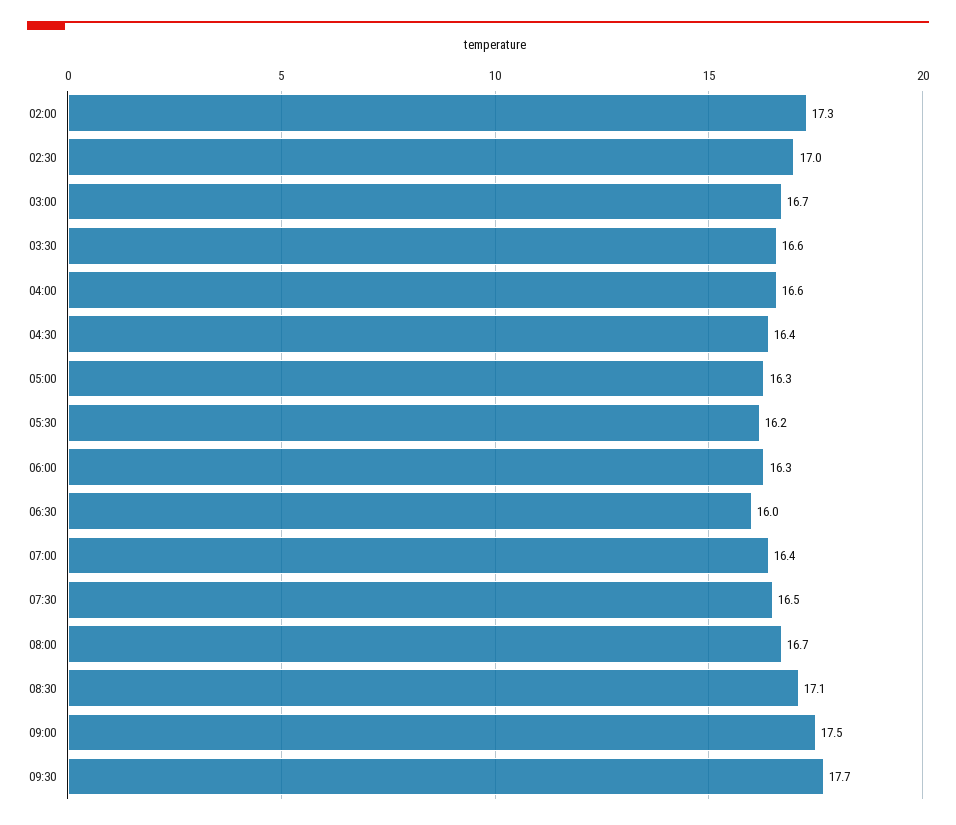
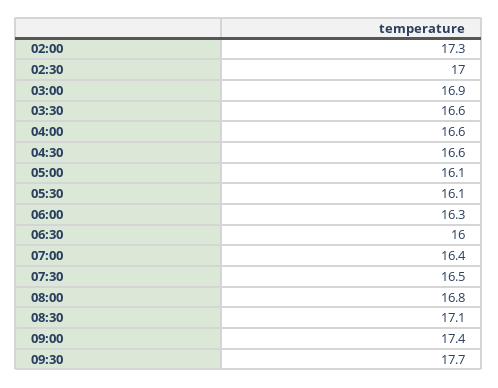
  {
    "02:00": 17.3,
    "02:30": 17,
-   "03:00": 16.7,
+   "03:00": 16.9,
    "03:30": 16.6,
    "04:00": 16.6,
-   "04:30": 16.4,
+   "04:30": 16.6,
-   "05:00": 16.3,
+   "05:00": 16.1,
-   "05:30": 16.2,
+   "05:30": 16.1,
    "06:00": 16.3,
    "06:30": 16,
    "07:00": 16.4,
    "07:30": 16.5,
-   "08:00": 16.7,
+   "08:00": 16.8,
    "08:30": 17.1,
-   "09:00": 17.5,
+   "09:00": 17.4,
    "09:30": 17.7
  }

